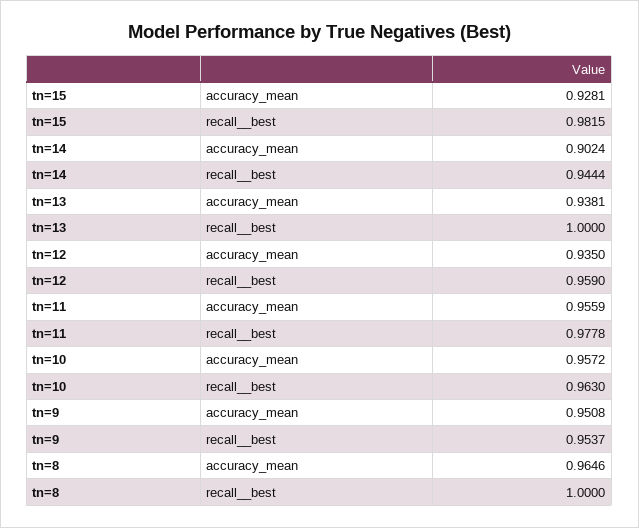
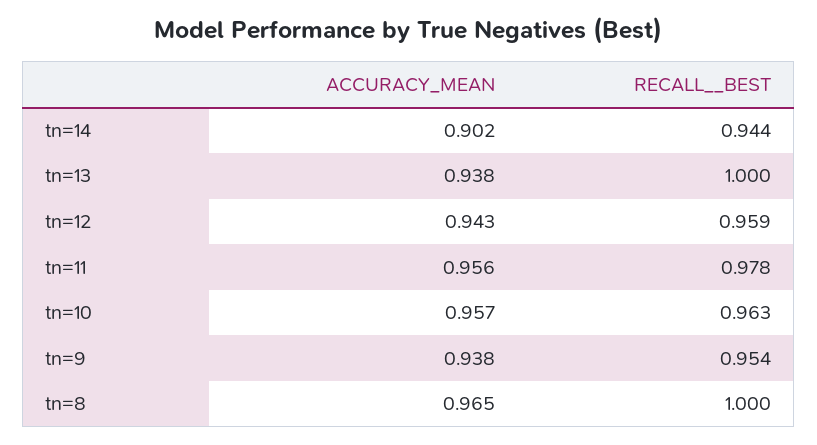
  {
-   "tn=15": {
-     "accuracy_mean": 0.9281,
-     "recall__best": 0.9815
-   },
    "tn=14": {
      "accuracy_mean": 0.9024,
      "recall__best": 0.9444
    },
    "tn=13": {
      "accuracy_mean": 0.9381,
      "recall__best": 1
    },
    "tn=12": {
-     "accuracy_mean": 0.935,
+     "accuracy_mean": 0.943,
      "recall__best": 0.959
    },
    "tn=11": {
      "accuracy_mean": 0.9559,
      "recall__best": 0.9778
    },
    "tn=10": {
      "accuracy_mean": 0.9572,
      "recall__best": 0.963
    },
    "tn=9": {
-     "accuracy_mean": 0.9508,
+     "accuracy_mean": 0.938,
      "recall__best": 0.9537
    },
    "tn=8": {
      "accuracy_mean": 0.9646,
      "recall__best": 1
    }
  }

